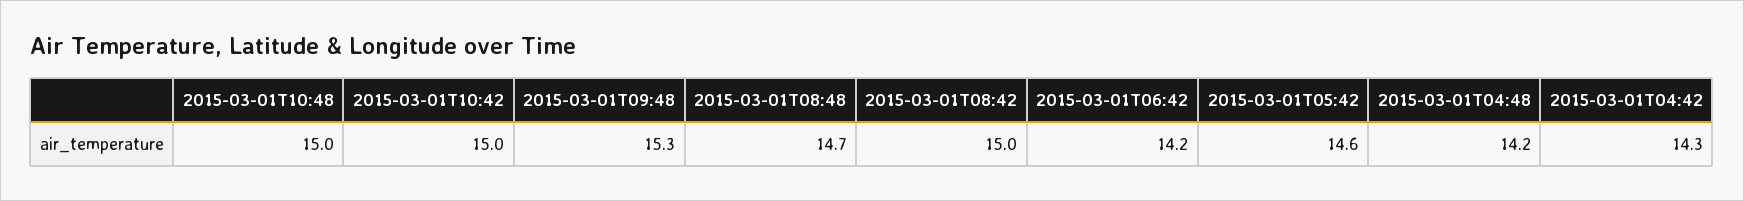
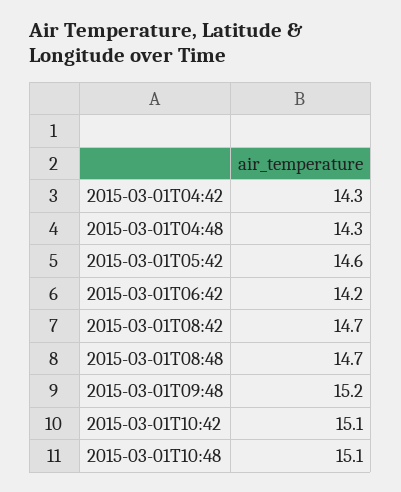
  {
-   "2015-03-01T10:48": 15,
+   "2015-03-01T10:48": 15.1,
-   "2015-03-01T10:42": 15,
+   "2015-03-01T10:42": 15.1,
-   "2015-03-01T09:48": 15.3,
+   "2015-03-01T09:48": 15.2,
    "2015-03-01T08:48": 14.7,
-   "2015-03-01T08:42": 15,
+   "2015-03-01T08:42": 14.7,
    "2015-03-01T06:42": 14.2,
    "2015-03-01T05:42": 14.6,
-   "2015-03-01T04:48": 14.2,
+   "2015-03-01T04:48": 14.3,
    "2015-03-01T04:42": 14.3
  }

